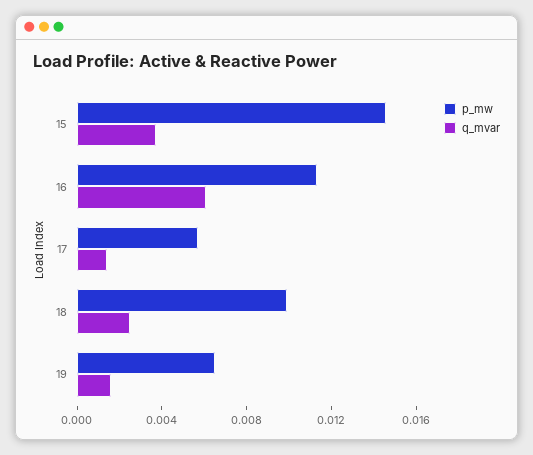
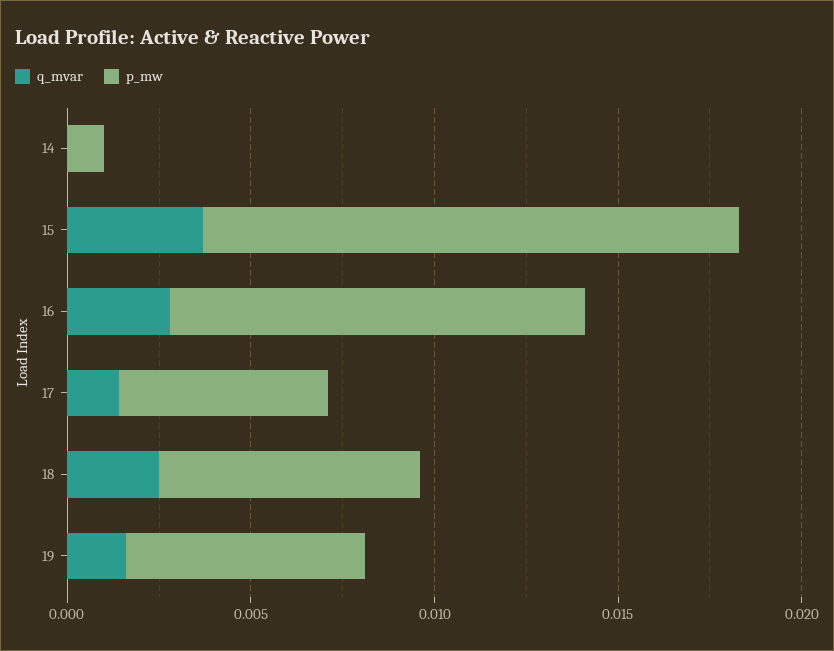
  {
    "p_mw": {
      "15": 0.015,
      "16": 0.011,
      "17": 0.006,
-     "18": 0.01,
+     "18": 0.007,
-     "19": 0.007
+     "19": 0.007,
+     "14": 0.001
    },
    "q_mvar": {
      "15": 0.004,
-     "16": 0.006,
+     "16": 0.003,
      "17": 0.001,
      "18": 0.003,
-     "19": 0.002
+     "19": 0.002,
+     "14": 0
    }
  }

